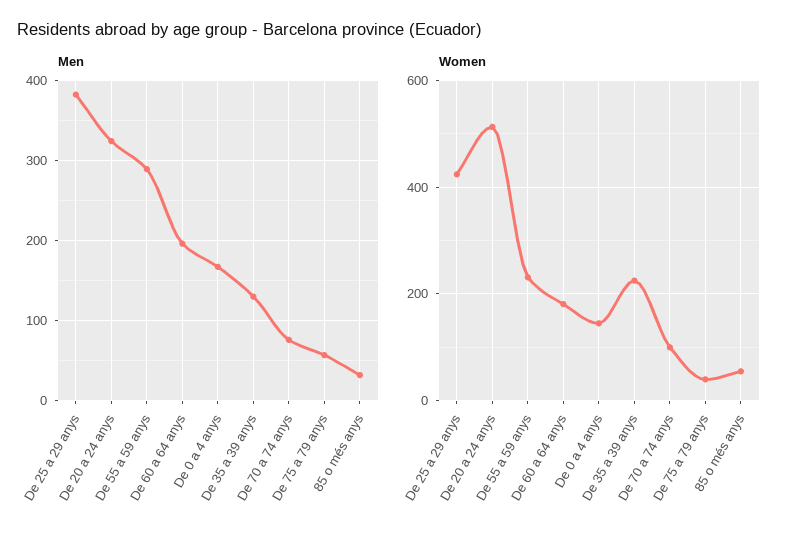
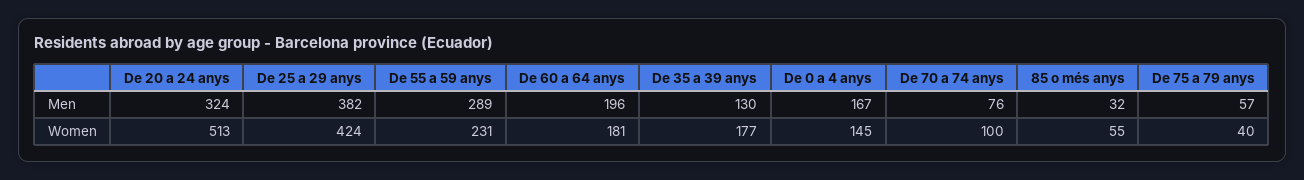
  {
    "Men": {
      "De 25 a 29 anys": 382,
      "De 20 a 24 anys": 324,
      "De 55 a 59 anys": 289,
      "De 60 a 64 anys": 196,
      "De 0 a 4 anys": 167,
      "De 35 a 39 anys": 130,
      "De 70 a 74 anys": 76,
      "De 75 a 79 anys": 57,
      "85 o més anys": 32
    },
    "Women": {
      "De 25 a 29 anys": 424,
      "De 20 a 24 anys": 513,
      "De 55 a 59 anys": 231,
      "De 60 a 64 anys": 181,
      "De 0 a 4 anys": 145,
-     "De 35 a 39 anys": 220,
+     "De 35 a 39 anys": 177,
      "De 70 a 74 anys": 100,
      "De 75 a 79 anys": 40,
      "85 o més anys": 55
    }
  }

